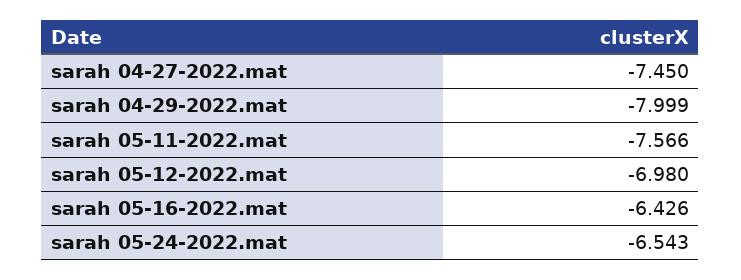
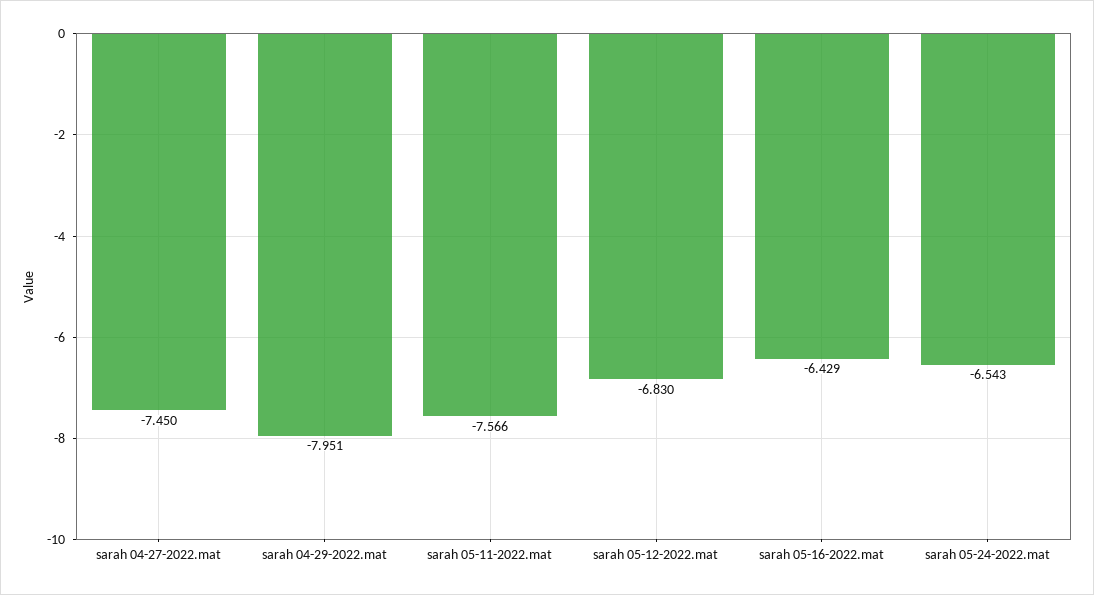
  {
    "sarah 04-27-2022.mat": -7.45,
-   "sarah 04-29-2022.mat": -7.999,
+   "sarah 04-29-2022.mat": -7.951,
    "sarah 05-11-2022.mat": -7.566,
-   "sarah 05-12-2022.mat": -6.98,
+   "sarah 05-12-2022.mat": -6.83,
-   "sarah 05-16-2022.mat": -6.426,
+   "sarah 05-16-2022.mat": -6.429,
    "sarah 05-24-2022.mat": -6.543
  }

